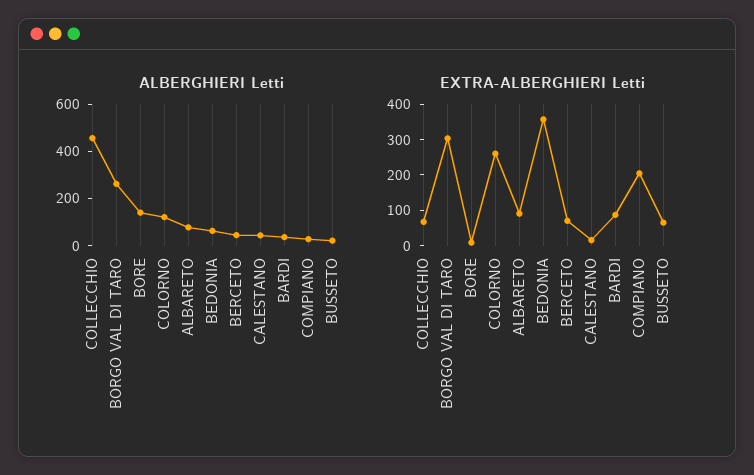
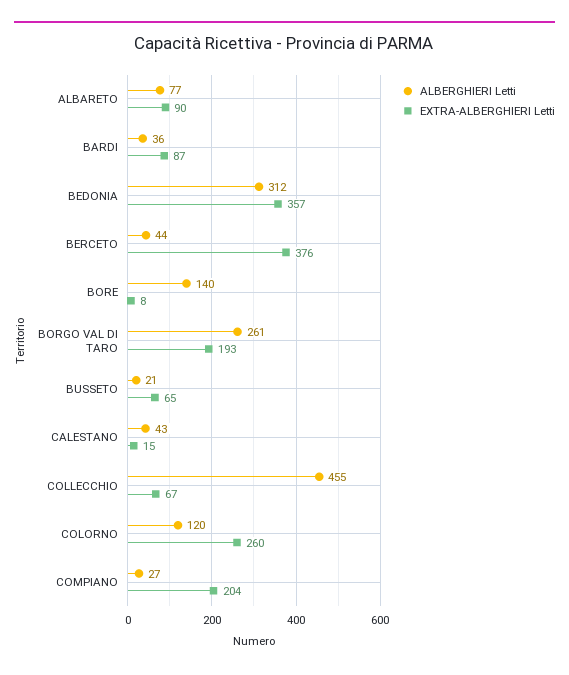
  {
    "ALBERGHIERI Letti": {
      "COLLECCHIO": 455,
      "BORGO VAL DI TARO": 261,
      "BORE": 140,
      "COLORNO": 120,
      "ALBARETO": 77,
-     "BEDONIA": 50,
+     "BEDONIA": 312,
      "BERCETO": 44,
      "CALESTANO": 43,
      "BARDI": 36,
      "COMPIANO": 27,
      "BUSSETO": 21
    },
    "EXTRA-ALBERGHIERI Letti": {
      "COLLECCHIO": 67,
-     "BORGO VAL DI TARO": 300,
+     "BORGO VAL DI TARO": 193,
      "BORE": 8,
      "COLORNO": 260,
      "ALBARETO": 90,
      "BEDONIA": 357,
-     "BERCETO": 75,
+     "BERCETO": 376,
      "CALESTANO": 15,
      "BARDI": 87,
      "COMPIANO": 204,
      "BUSSETO": 65
    }
  }

